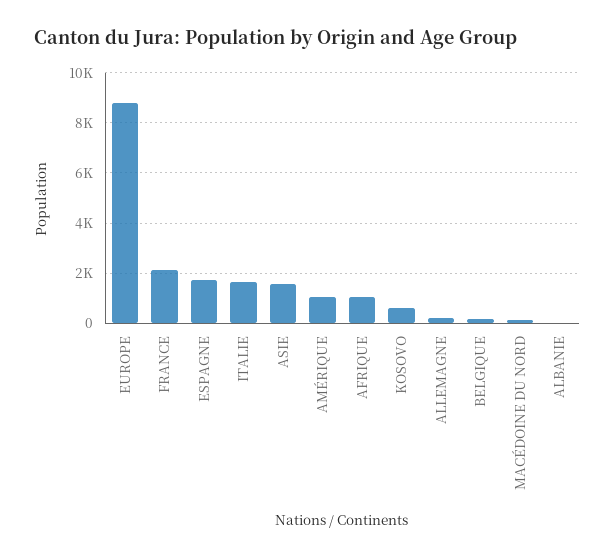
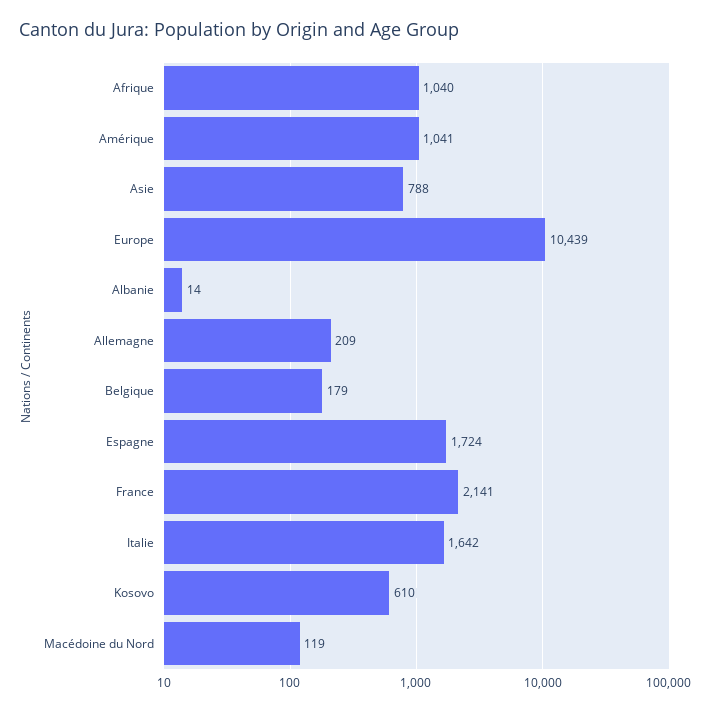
  {
-   "EUROPE": 8750,
+   "EUROPE": 10439,
    "FRANCE": 2141,
    "ESPAGNE": 1724,
    "ITALIE": 1642,
-   "ASIE": 1500,
+   "ASIE": 788,
    "AMÉRIQUE": 1041,
    "AFRIQUE": 1040,
    "KOSOVO": 610,
    "ALLEMAGNE": 209,
    "BELGIQUE": 179,
    "MACÉDOINE DU NORD": 119,
    "ALBANIE": 14
  }

